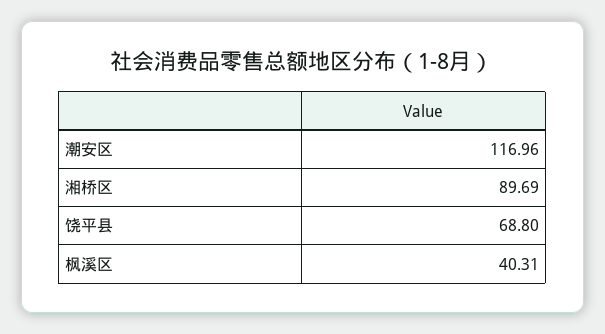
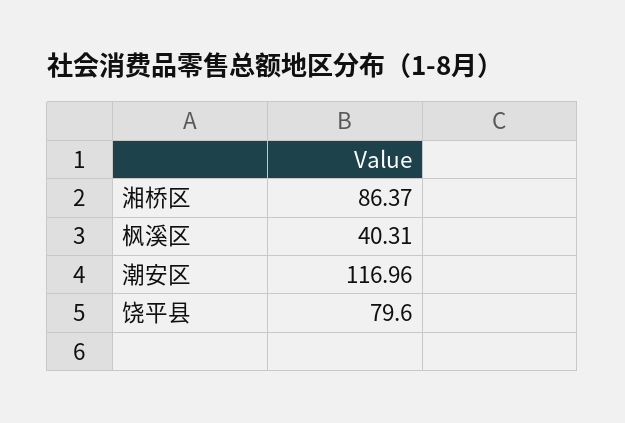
  {
    "潮安区": 116.96,
-   "湘桥区": 89.69,
+   "湘桥区": 86.37,
-   "饶平县": 68.8,
+   "饶平县": 79.6,
    "枫溪区": 40.31
  }

